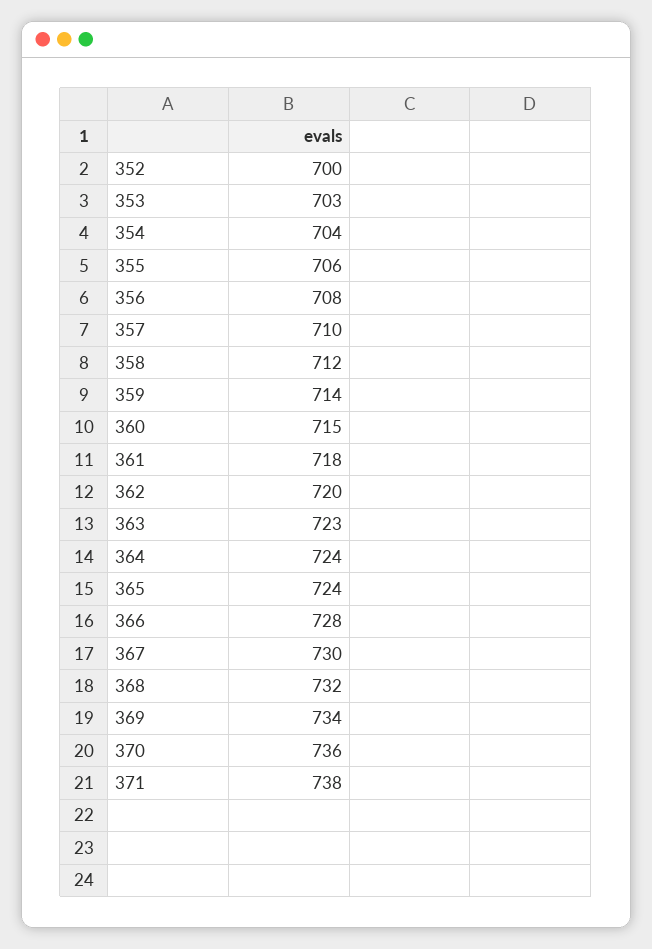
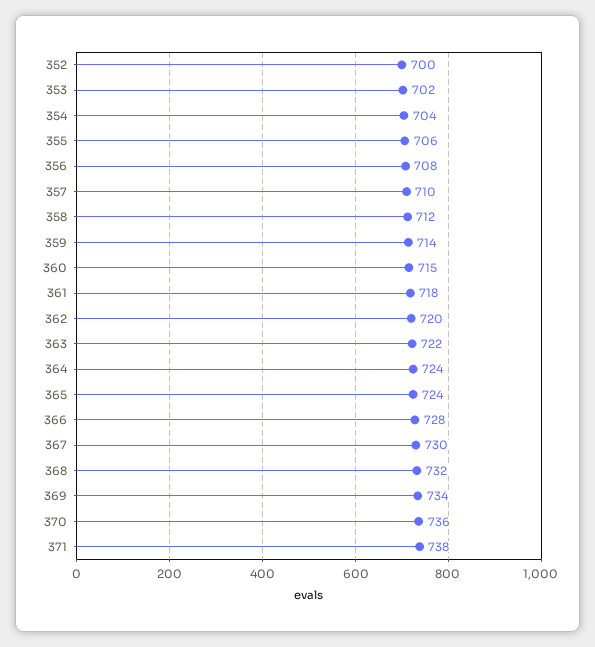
  {
    "352": 700,
-   "353": 703,
+   "353": 702,
    "354": 704,
    "355": 706,
    "356": 708,
    "357": 710,
    "358": 712,
    "359": 714,
    "360": 715,
    "361": 718,
    "362": 720,
-   "363": 723,
+   "363": 722,
    "364": 724,
    "365": 724,
    "366": 728,
    "367": 730,
    "368": 732,
    "369": 734,
    "370": 736,
    "371": 738
  }

